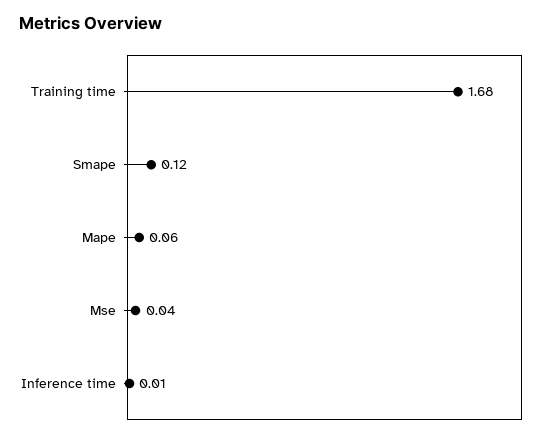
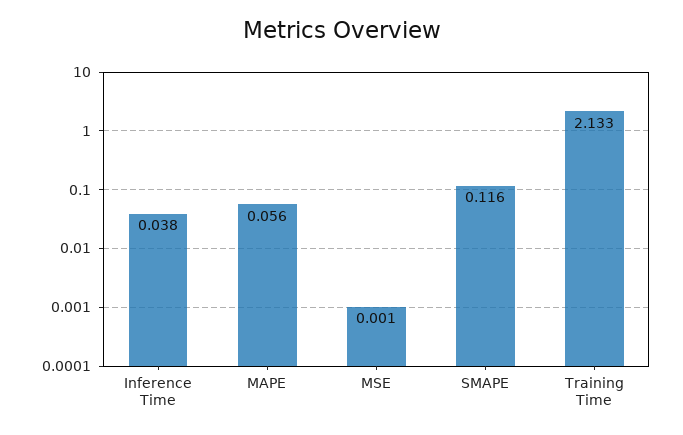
  {
-   "Training time": 1.68,
+   "Training time": 2.133,
    "Smape": 0.116,
    "Mape": 0.056,
-   "Mse": 0.04,
+   "Mse": 0.001,
-   "Inference time": 0.01
+   "Inference time": 0.038
  }

